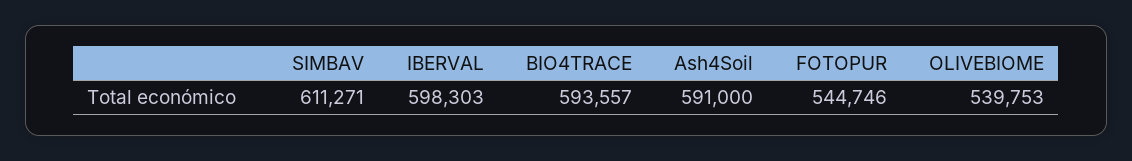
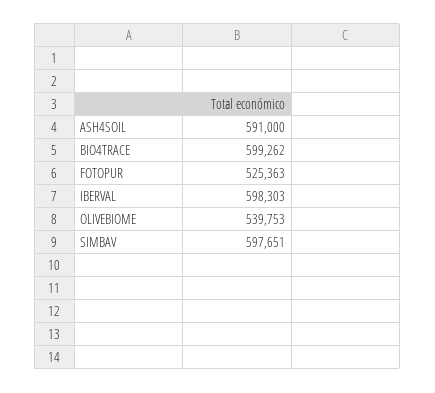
  {
-   "SIMBAV": 611271,
+   "SIMBAV": 597651,
    "IBERVAL": 598303,
-   "BIO4TRACE": 593557,
+   "BIO4TRACE": 599262,
    "Ash4Soil": 591000,
-   "FOTOPUR": 544746,
+   "FOTOPUR": 525363,
    "OLIVEBIOME": 539753
  }

